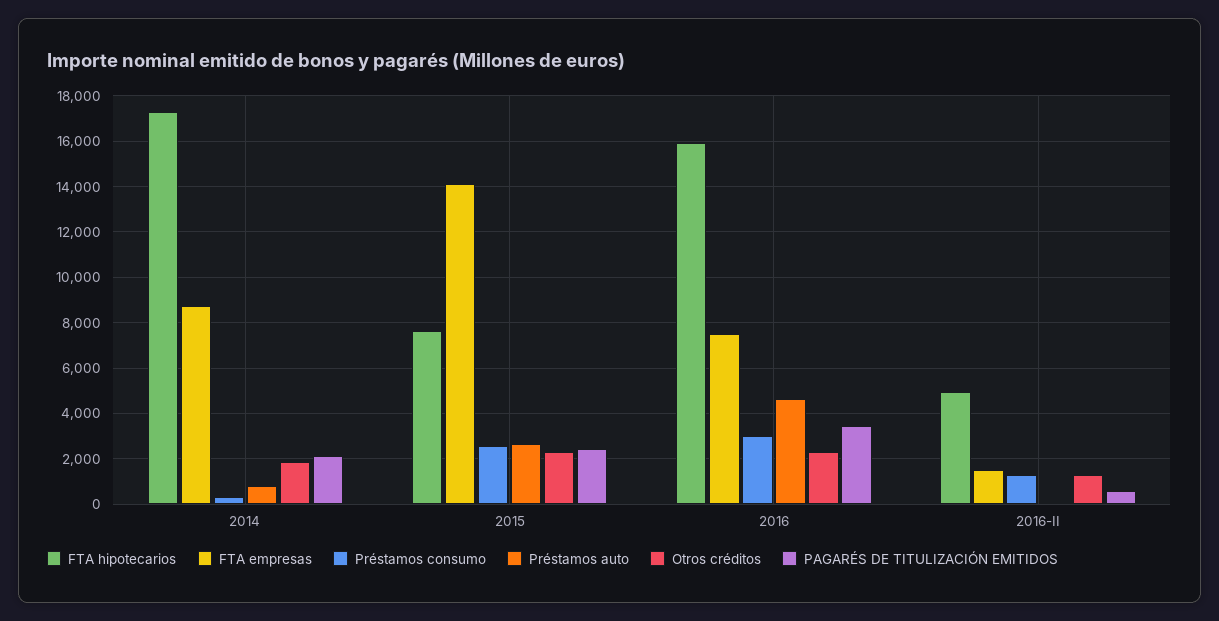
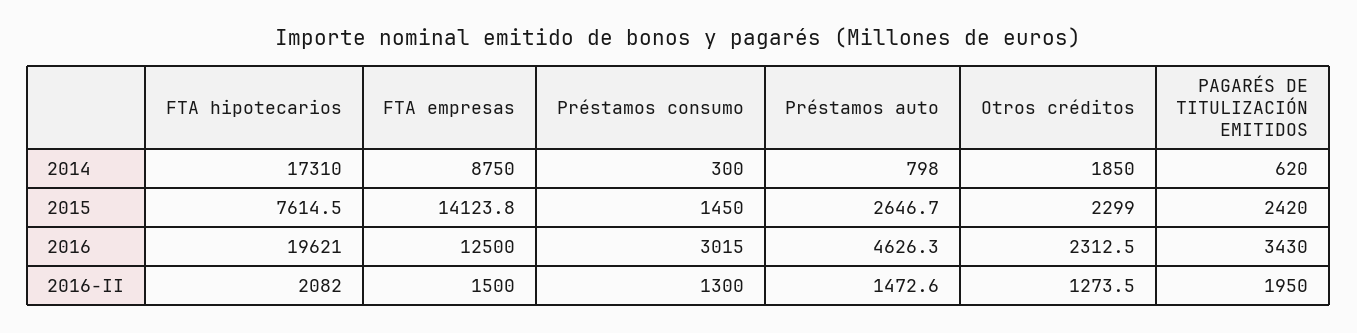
  {
    "FTA hipotecarios": {
      "2014": 17310,
      "2015": 7614.5,
-     "2016": 16000,
+     "2016": 19621,
-     "2016-II": 5000
+     "2016-II": 2082
    },
    "FTA empresas": {
      "2014": 8750,
      "2015": 14123.8,
-     "2016": 7500,
+     "2016": 12500,
      "2016-II": 1500
    },
    "Préstamos consumo": {
      "2014": 300,
-     "2015": 2500,
+     "2015": 1450,
      "2016": 3015,
      "2016-II": 1300
    },
    "Préstamos auto": {
      "2014": 798,
      "2015": 2646.7,
      "2016": 4626.3,
-     "2016-II": 0
+     "2016-II": 1472.6
    },
    "Otros créditos": {
      "2014": 1850,
      "2015": 2299,
      "2016": 2312.5,
      "2016-II": 1273.5
    },
    "PAGARÉS DE TITULIZACIÓN EMITIDOS": {
-     "2014": 2000,
+     "2014": 620,
      "2015": 2420,
      "2016": 3430,
-     "2016-II": 500
+     "2016-II": 1950
    }
  }

